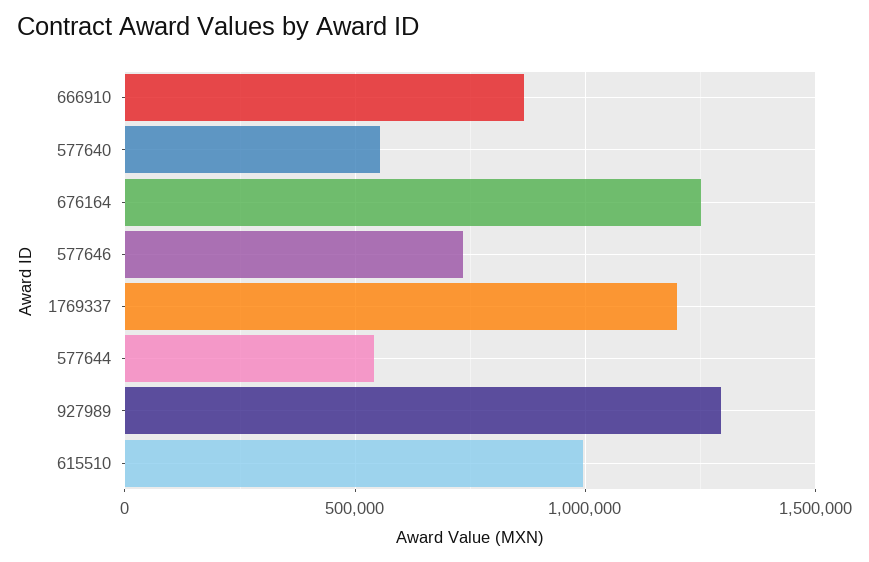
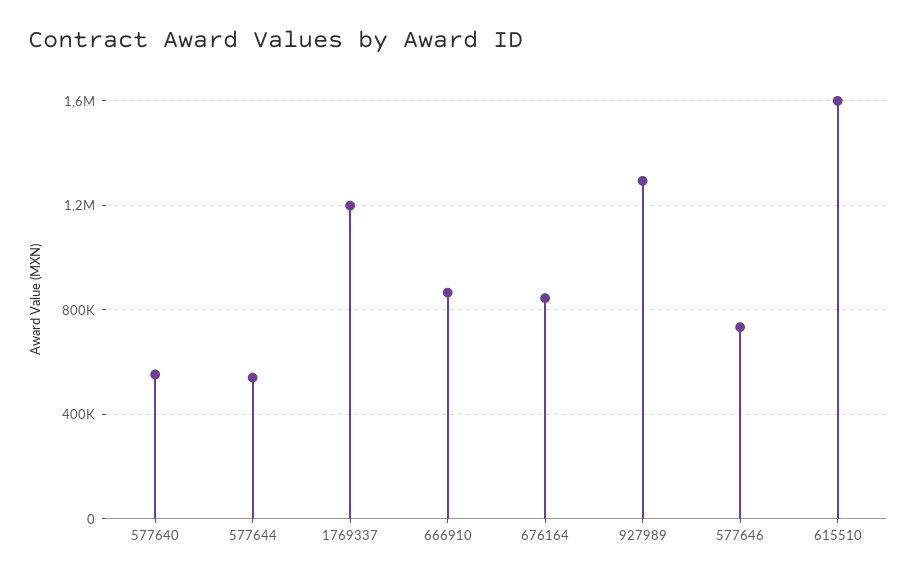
  {
    "666910": 850000,
    "577640": 550000,
-   "676164": 1250000,
+   "676164": 850000,
    "577646": 750000,
    "1769337": 1200000,
    "577644": 550000,
    "927989": 1300000,
-   "615510": 1000000
+   "615510": 1600000
  }

